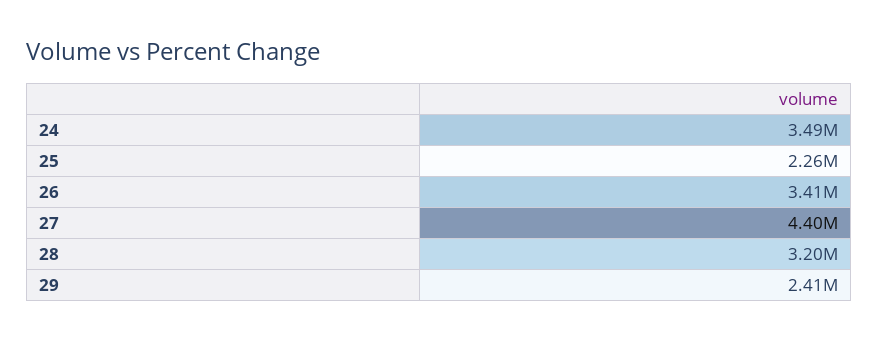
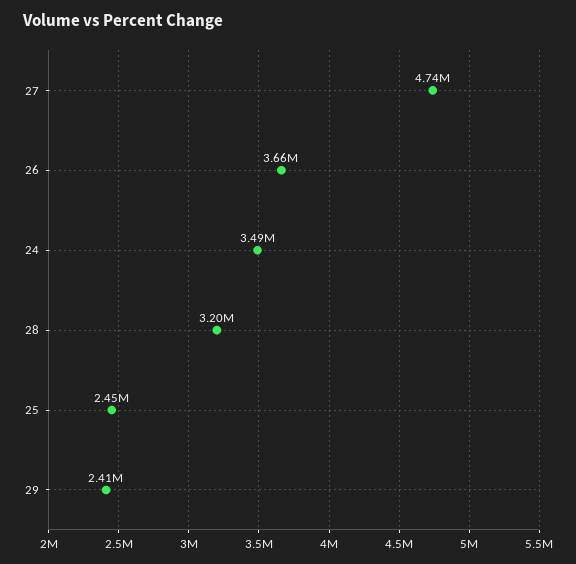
  {
    "24": 3490000,
-   "25": 2260000,
+   "25": 2450000,
-   "26": 3410000,
+   "26": 3660000,
-   "27": 4400000,
+   "27": 4740000,
    "28": 3200000,
    "29": 2410000
  }

